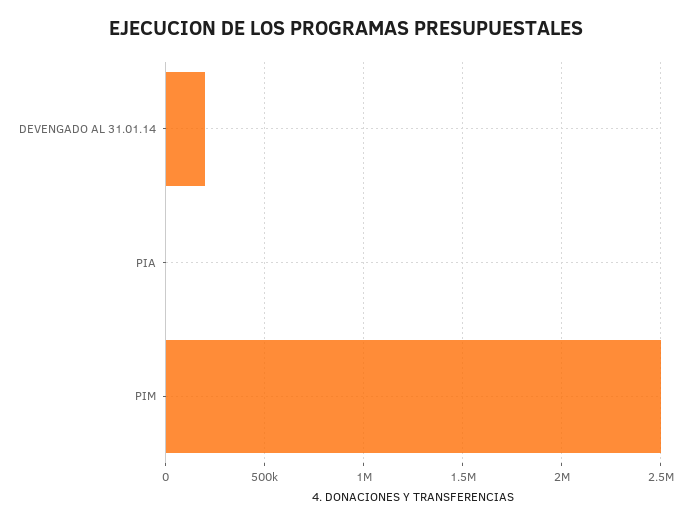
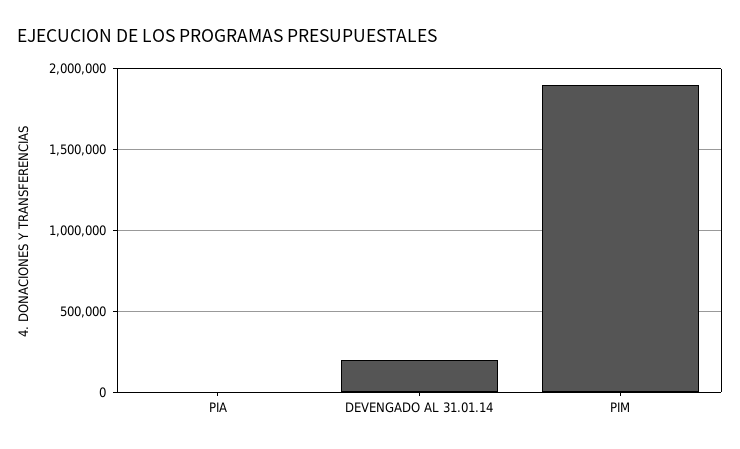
  {
    "DEVENGADO AL 31.01.14": 200000,
    "PIA": 0,
-   "PIM": 2500000
+   "PIM": 1900000
  }

